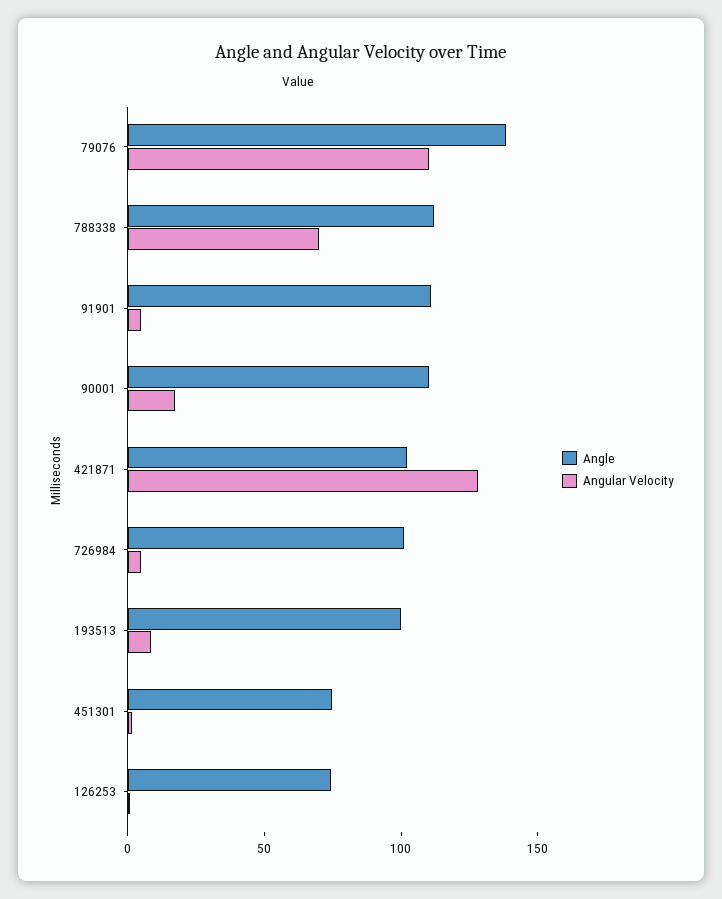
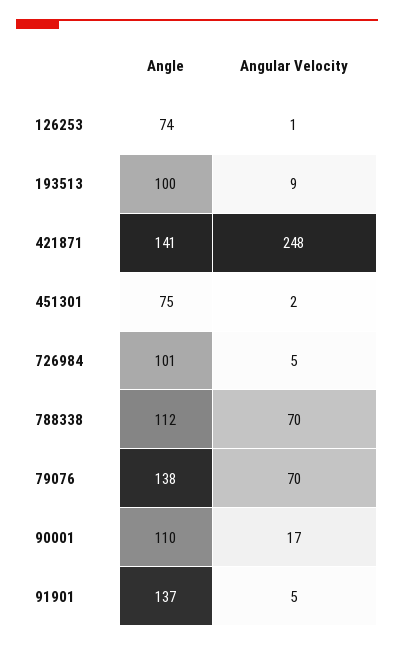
  {
    "Angle": {
      "79076": 138,
      "788338": 112,
-     "91901": 110,
+     "91901": 137,
      "90001": 110,
-     "421871": 100,
+     "421871": 141,
      "726984": 101,
      "193513": 100,
      "451301": 75,
      "126253": 74
    },
    "Angular Velocity": {
-     "79076": 110,
+     "79076": 70,
      "788338": 70,
      "91901": 5,
      "90001": 17,
-     "421871": 130,
+     "421871": 248,
      "726984": 5,
      "193513": 9,
      "451301": 2,
      "126253": 1
    }
  }

